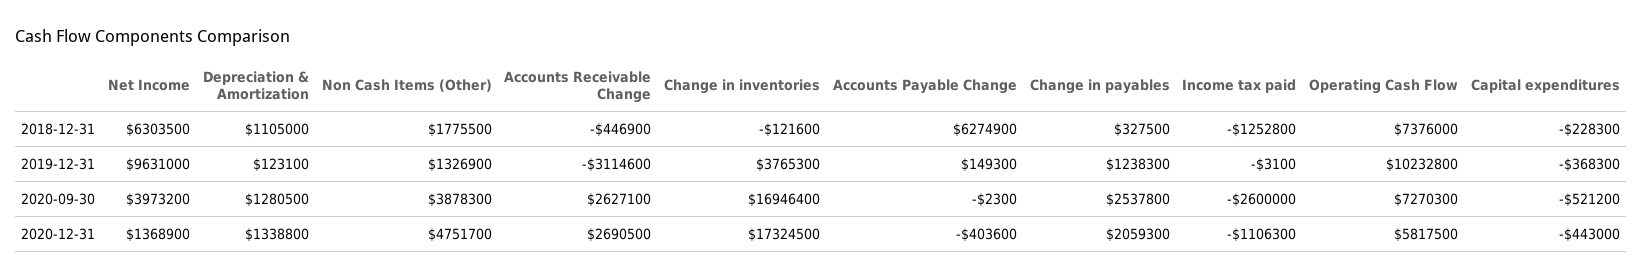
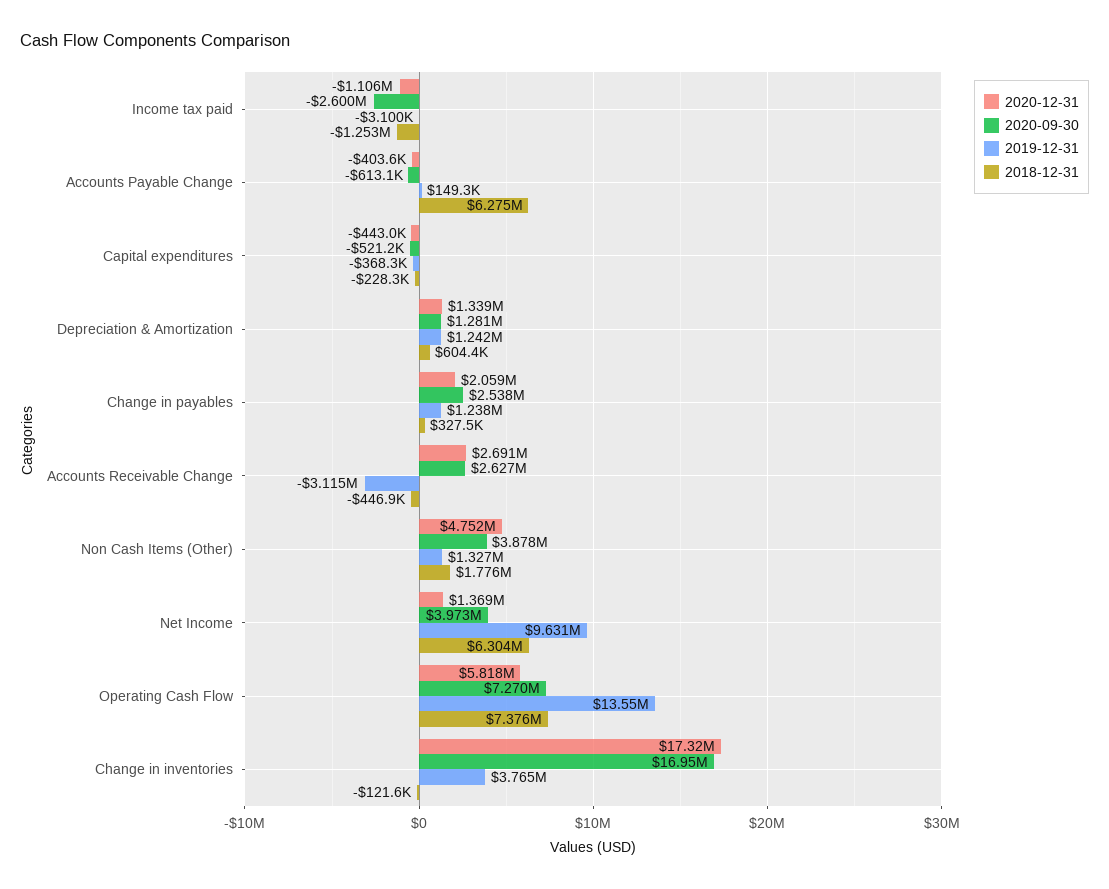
  {
    "2018-12-31": {
      "Net Income": 6303500,
-     "Depreciation & Amortization": 1105000,
+     "Depreciation & Amortization": 604400,
      "Non Cash Items (Other)": 1775500,
      "Accounts Receivable Change": -446900,
      "Change in inventories": -121600,
      "Accounts Payable Change": 6274900,
      "Change in payables": 327500,
      "Income tax paid": -1252800,
      "Operating Cash Flow": 7376000,
      "Capital expenditures": -228300
    },
    "2019-12-31": {
      "Net Income": 9631000,
-     "Depreciation & Amortization": 123100,
+     "Depreciation & Amortization": 1242000,
      "Non Cash Items (Other)": 1326900,
      "Accounts Receivable Change": -3114600,
      "Change in inventories": 3765300,
      "Accounts Payable Change": 149300,
      "Change in payables": 1238300,
      "Income tax paid": -3100,
-     "Operating Cash Flow": 10232800,
+     "Operating Cash Flow": 13550000,
      "Capital expenditures": -368300
    },
    "2020-09-30": {
      "Net Income": 3973200,
      "Depreciation & Amortization": 1280500,
      "Non Cash Items (Other)": 3878300,
      "Accounts Receivable Change": 2627100,
      "Change in inventories": 16946400,
-     "Accounts Payable Change": -2300,
+     "Accounts Payable Change": -613100,
      "Change in payables": 2537800,
      "Income tax paid": -2600000,
      "Operating Cash Flow": 7270300,
      "Capital expenditures": -521200
    },
    "2020-12-31": {
      "Net Income": 1368900,
      "Depreciation & Amortization": 1338800,
      "Non Cash Items (Other)": 4751700,
      "Accounts Receivable Change": 2690500,
      "Change in inventories": 17324500,
      "Accounts Payable Change": -403600,
      "Change in payables": 2059300,
      "Income tax paid": -1106300,
      "Operating Cash Flow": 5817500,
      "Capital expenditures": -443000
    }
  }

